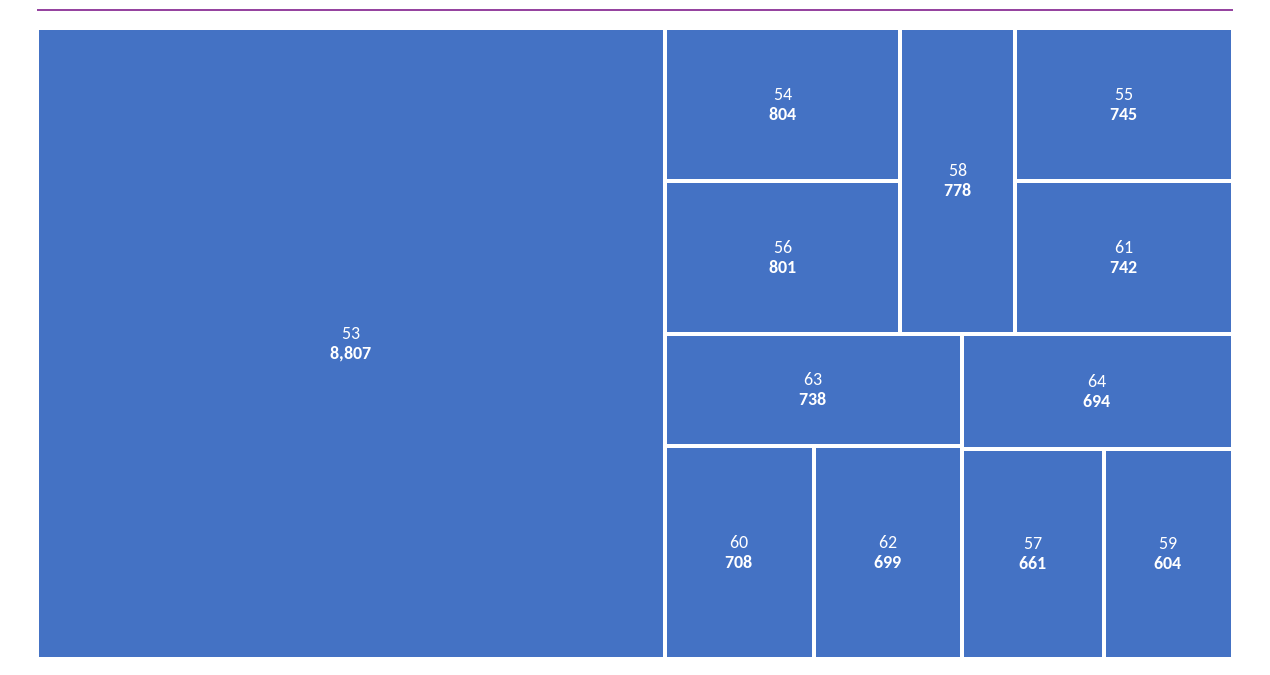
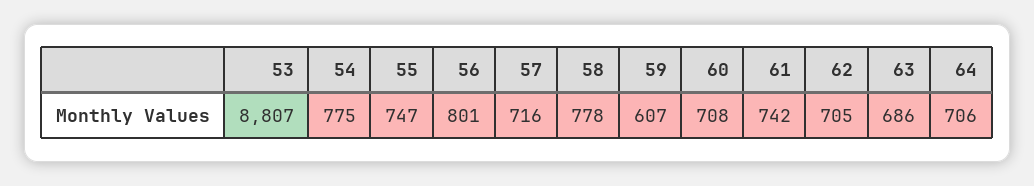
  {
    "53": 8807,
-   "54": 804,
+   "54": 775,
    "56": 801,
    "58": 778,
-   "55": 745,
+   "55": 747,
    "61": 742,
-   "63": 738,
+   "63": 686,
    "60": 708,
-   "62": 699,
+   "62": 705,
-   "64": 694,
+   "64": 706,
-   "57": 661,
+   "57": 716,
-   "59": 604
+   "59": 607
  }

